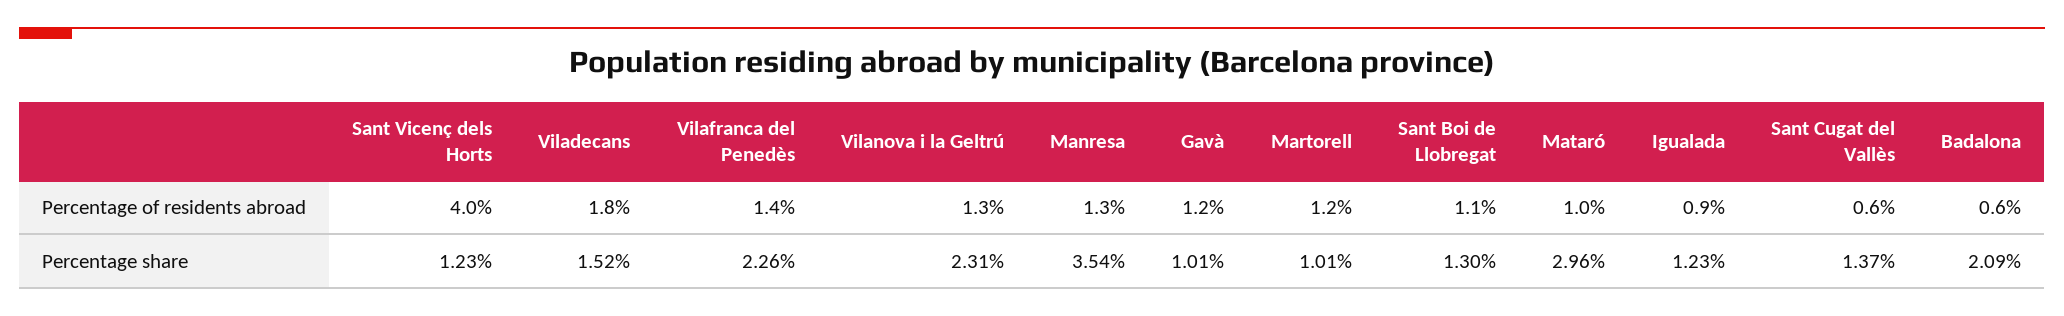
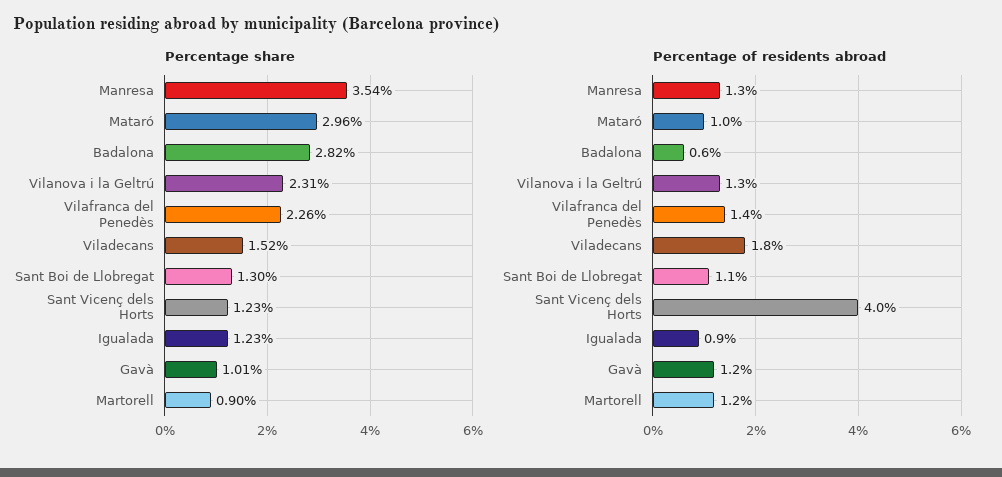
  {
    "Percentage of residents abroad": {
      "Sant Vicenç dels Horts": 4,
      "Viladecans": 1.8,
      "Vilafranca del Penedès": 1.4,
      "Vilanova i la Geltrú": 1.3,
      "Manresa": 1.3,
      "Gavà": 1.2,
      "Martorell": 1.2,
      "Sant Boi de Llobregat": 1.1,
      "Mataró": 1,
      "Igualada": 0.9,
-     "Sant Cugat del Vallès": 0.6,
      "Badalona": 0.6
    },
    "Percentage share": {
      "Sant Vicenç dels Horts": 1.23,
      "Viladecans": 1.52,
      "Vilafranca del Penedès": 2.26,
      "Vilanova i la Geltrú": 2.31,
      "Manresa": 3.54,
      "Gavà": 1.01,
-     "Martorell": 1.01,
+     "Martorell": 0.9,
      "Sant Boi de Llobregat": 1.3,
      "Mataró": 2.96,
      "Igualada": 1.23,
-     "Sant Cugat del Vallès": 1.37,
-     "Badalona": 2.09
+     "Badalona": 2.82
    }
  }

